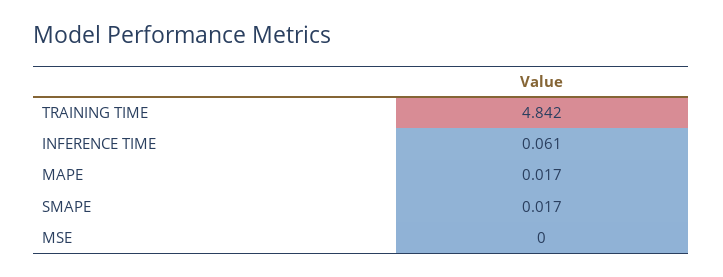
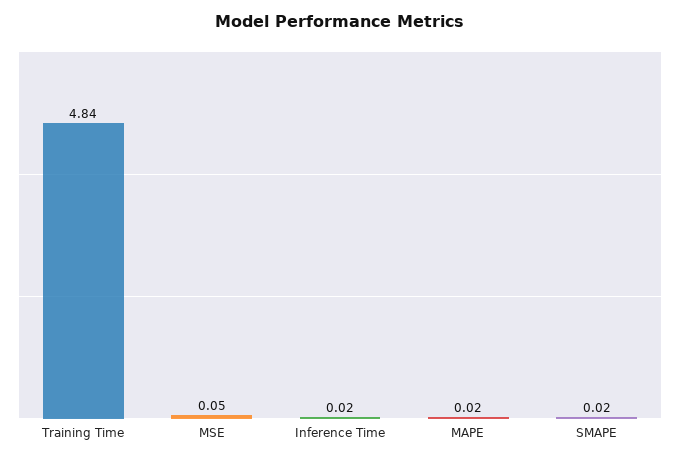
  {
    "TRAINING TIME": 4.842,
-   "INFERENCE TIME": 0.061,
+   "INFERENCE TIME": 0.02,
    "MAPE": 0.017,
    "SMAPE": 0.017,
-   "MSE": 0
+   "MSE": 0.05
  }

